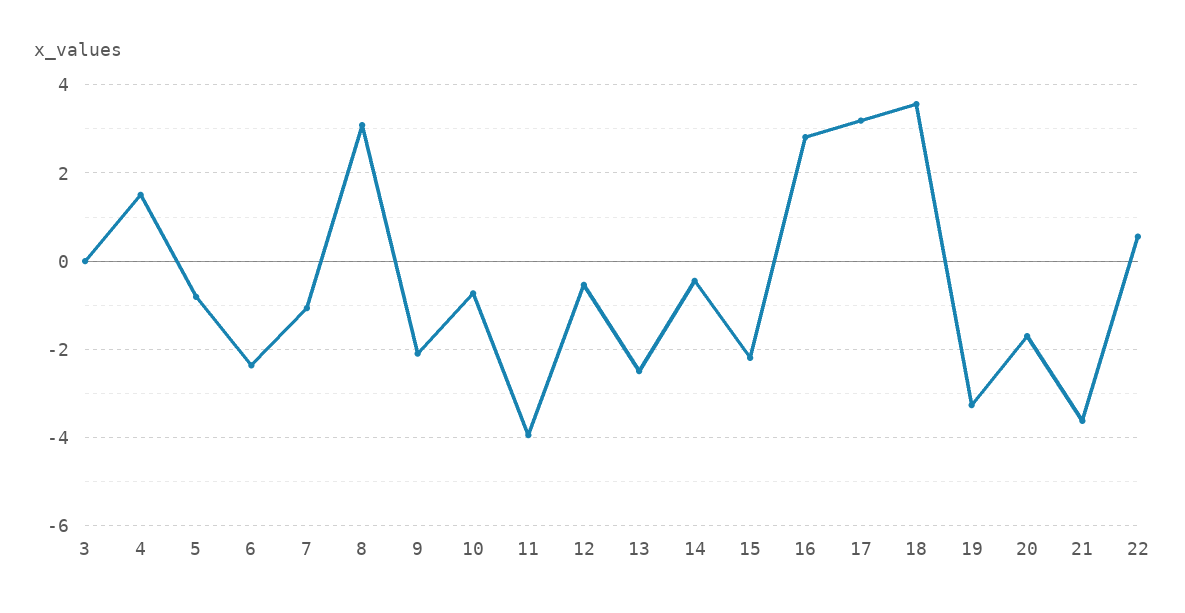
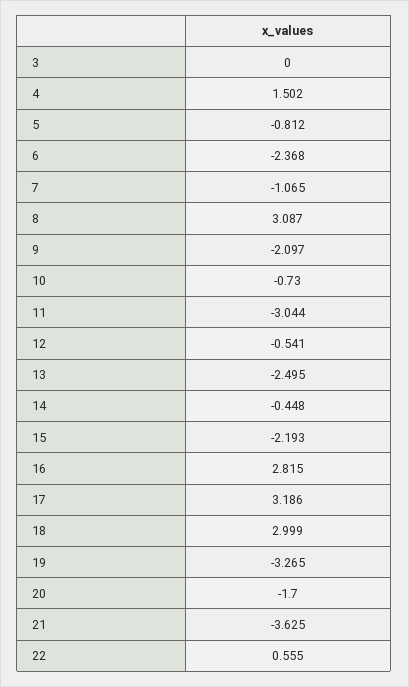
  {
    "3": 0,
    "4": 1.502,
    "5": -0.812,
    "6": -2.368,
    "7": -1.065,
    "8": 3.087,
    "9": -2.097,
    "10": -0.73,
-   "11": -4,
+   "11": -3.044,
    "12": -0.541,
    "13": -2.495,
    "14": -0.448,
    "15": -2.193,
    "16": 2.815,
    "17": 3.186,
-   "18": 3.6,
+   "18": 2.999,
    "19": -3.265,
    "20": -1.7,
    "21": -3.625,
    "22": 0.555
  }

